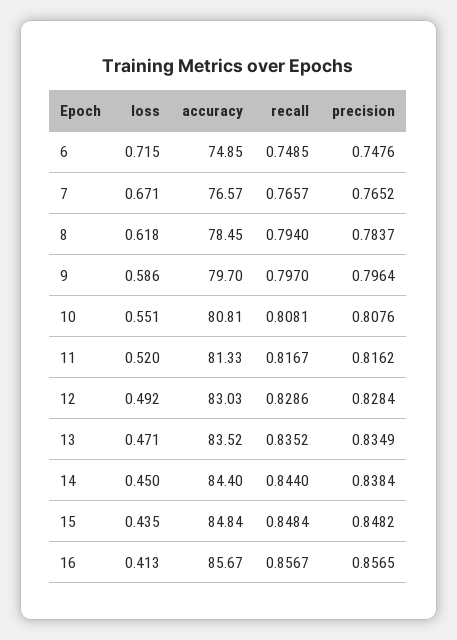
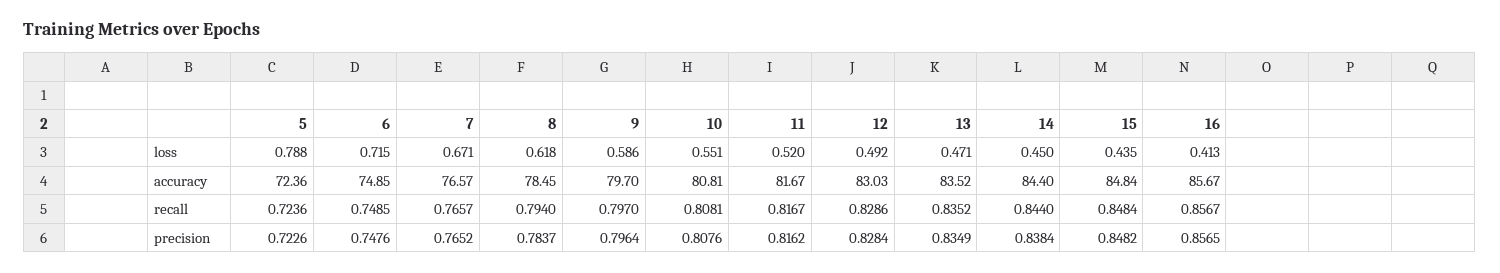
  {
    "loss": {
      "6": 0.715,
      "7": 0.671,
      "8": 0.618,
      "9": 0.586,
      "10": 0.551,
      "11": 0.52,
      "12": 0.492,
      "13": 0.471,
      "14": 0.45,
      "15": 0.435,
-     "16": 0.413
+     "16": 0.413,
+     "5": 0.788
    },
    "accuracy": {
      "6": 74.85,
      "7": 76.57,
      "8": 78.45,
      "9": 79.7,
      "10": 80.81,
-     "11": 81.33,
+     "11": 81.67,
      "12": 83.03,
      "13": 83.52,
      "14": 84.4,
      "15": 84.84,
-     "16": 85.67
+     "16": 85.67,
+     "5": 72.36
    },
    "recall": {
      "6": 0.7485,
      "7": 0.7657,
      "8": 0.794,
      "9": 0.797,
      "10": 0.8081,
      "11": 0.8167,
      "12": 0.8286,
      "13": 0.8352,
      "14": 0.844,
      "15": 0.8484,
-     "16": 0.8567
+     "16": 0.8567,
+     "5": 0.7236
    },
    "precision": {
      "6": 0.7476,
      "7": 0.7652,
      "8": 0.7837,
      "9": 0.7964,
      "10": 0.8076,
      "11": 0.8162,
      "12": 0.8284,
      "13": 0.8349,
      "14": 0.8384,
      "15": 0.8482,
-     "16": 0.8565
+     "16": 0.8565,
+     "5": 0.7226
    }
  }

